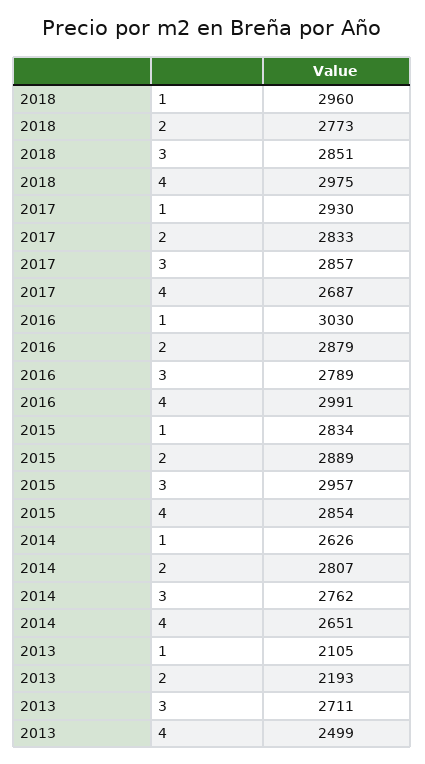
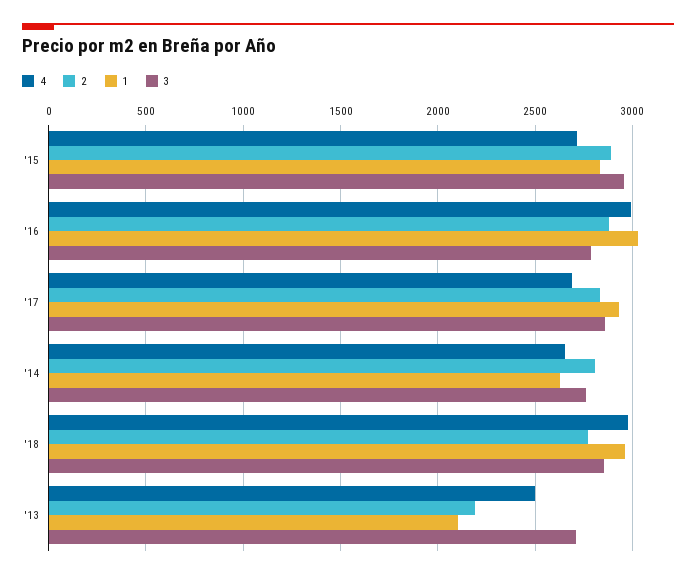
  {
    "1": {
      "2018": 2960,
      "2017": 2930,
      "2016": 3030,
      "2015": 2834,
      "2014": 2626,
      "2013": 2105
    },
    "2": {
      "2018": 2773,
      "2017": 2833,
      "2016": 2879,
      "2015": 2889,
      "2014": 2807,
      "2013": 2193
    },
    "3": {
      "2018": 2851,
      "2017": 2857,
      "2016": 2789,
      "2015": 2957,
      "2014": 2762,
      "2013": 2711
    },
    "4": {
      "2018": 2975,
      "2017": 2687,
      "2016": 2991,
-     "2015": 2854,
+     "2015": 2700,
      "2014": 2651,
      "2013": 2499
    }
  }

